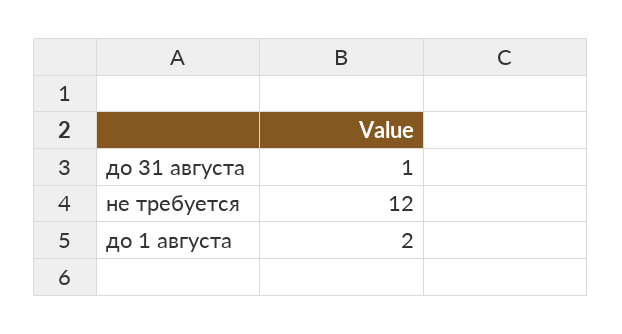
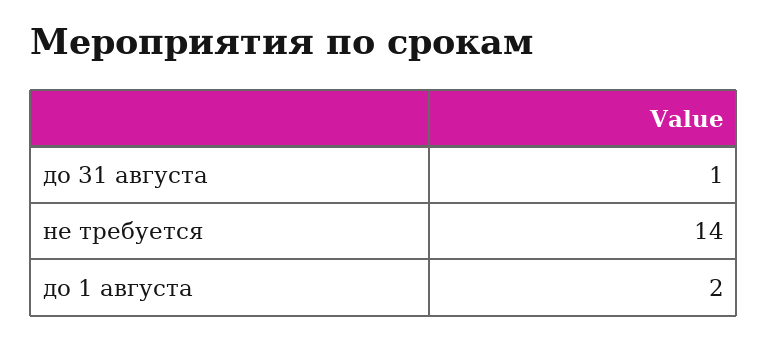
  {
    "до 31 августа": 1,
-   "не требуется": 12,
+   "не требуется": 14,
    "до 1 августа": 2
  }

